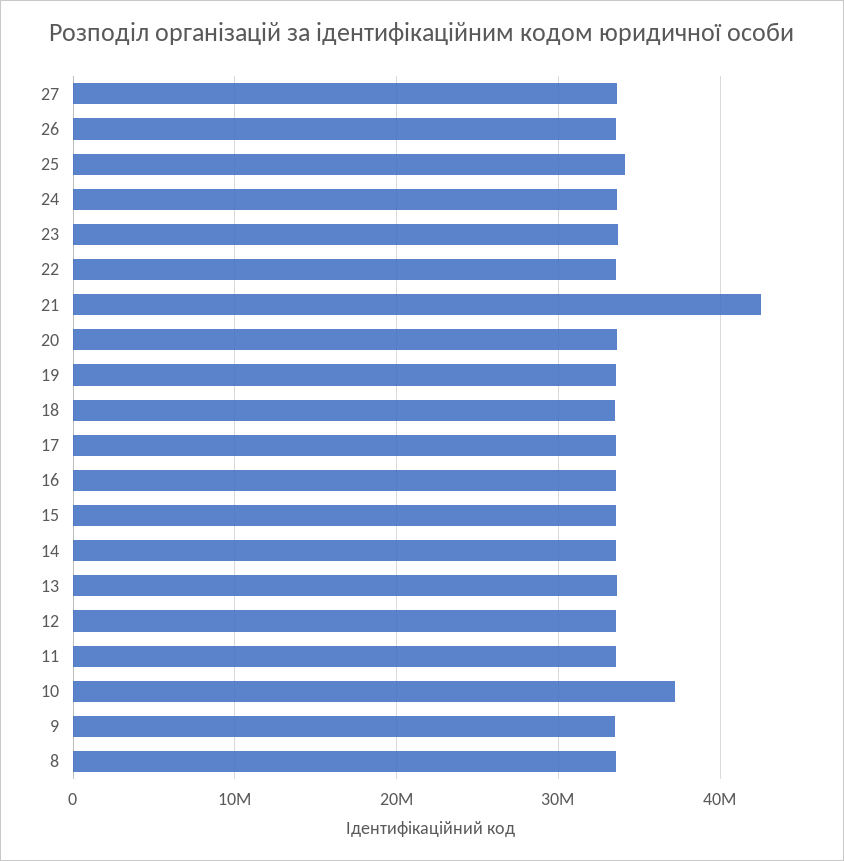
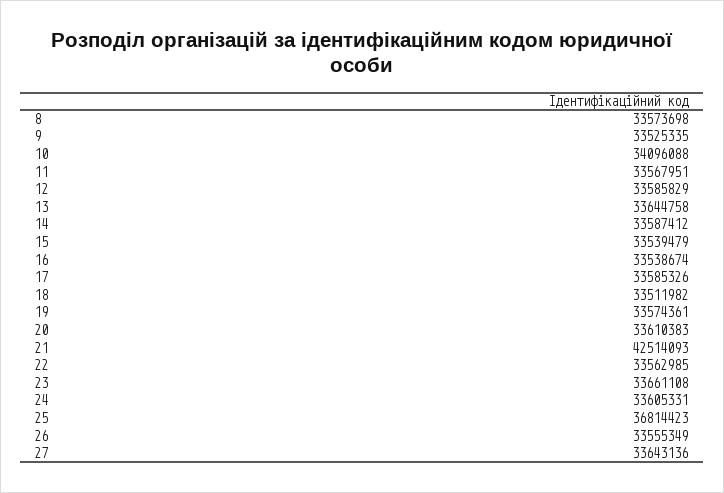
  {
    "27": 33643136,
    "26": 33555349,
-   "25": 34000000,
+   "25": 36814423,
    "24": 33605331,
    "23": 33661108,
    "22": 33562985,
    "21": 42514093,
    "20": 33610383,
    "19": 33574361,
    "18": 33511982,
    "17": 33585326,
    "16": 33538674,
    "15": 33539479,
    "14": 33587412,
    "13": 33644758,
    "12": 33585829,
    "11": 33567951,
-   "10": 37000000,
+   "10": 34096088,
    "9": 33525335,
    "8": 33573698
  }

